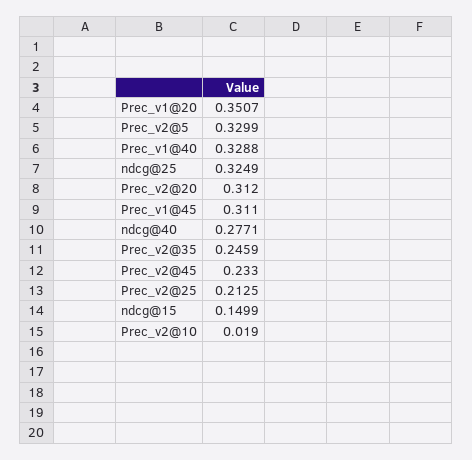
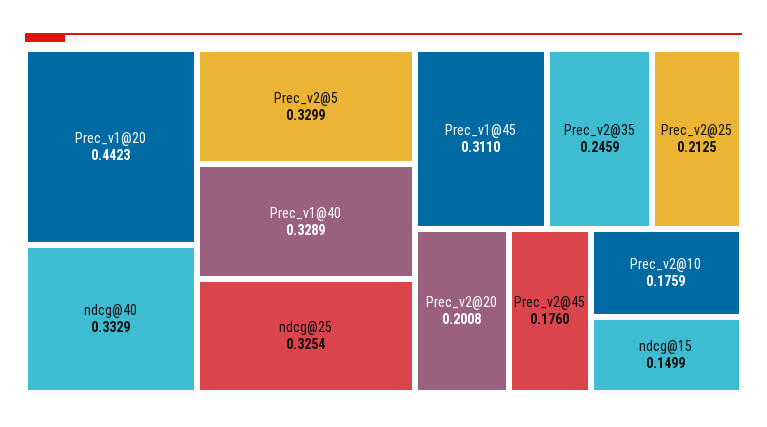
  {
-   "Prec_v1@20": 0.3507,
+   "Prec_v1@20": 0.4423,
    "Prec_v2@5": 0.3299,
-   "Prec_v1@40": 0.3288,
+   "Prec_v1@40": 0.3289,
-   "ndcg@25": 0.3249,
+   "ndcg@25": 0.3254,
-   "Prec_v2@20": 0.312,
+   "Prec_v2@20": 0.2008,
    "Prec_v1@45": 0.311,
-   "ndcg@40": 0.2771,
+   "ndcg@40": 0.3329,
    "Prec_v2@35": 0.2459,
-   "Prec_v2@45": 0.233,
+   "Prec_v2@45": 0.176,
    "Prec_v2@25": 0.2125,
    "ndcg@15": 0.1499,
-   "Prec_v2@10": 0.019
+   "Prec_v2@10": 0.1759
  }

